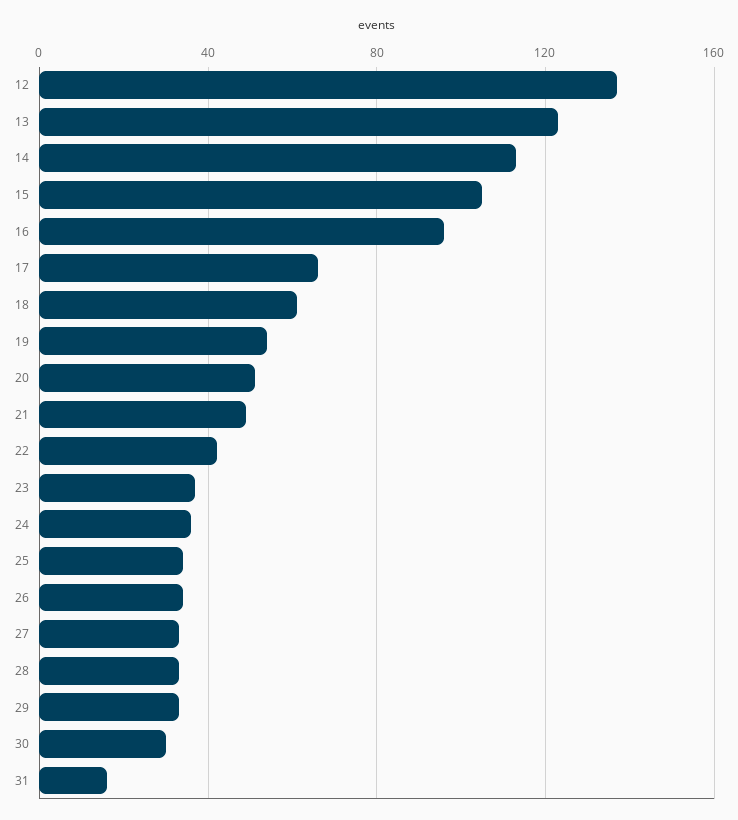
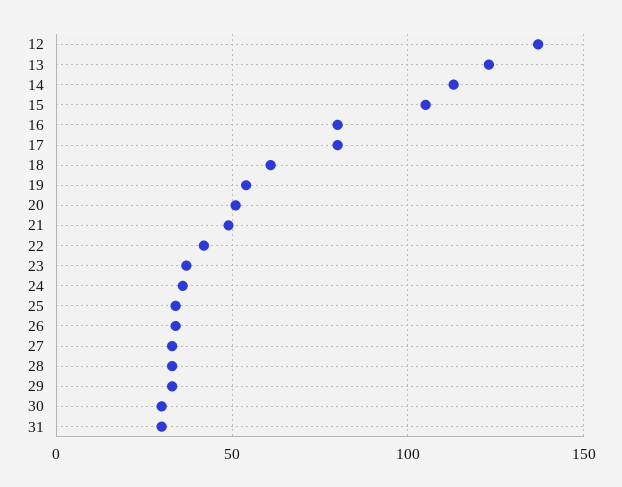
  {
    "12": 135,
    "13": 125,
    "14": 115,
    "15": 105,
-   "16": 95,
+   "16": 80,
-   "17": 65,
+   "17": 80,
    "18": 60,
    "19": 55,
    "20": 50,
    "21": 50,
    "22": 40,
    "23": 35,
    "24": 35,
    "25": 35,
    "26": 35,
    "27": 35,
    "28": 35,
    "29": 35,
    "30": 30,
-   "31": 15
+   "31": 30
  }

